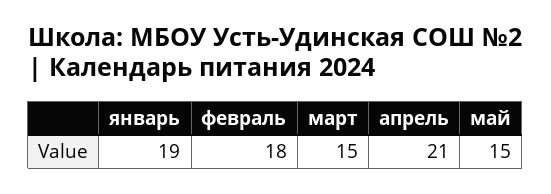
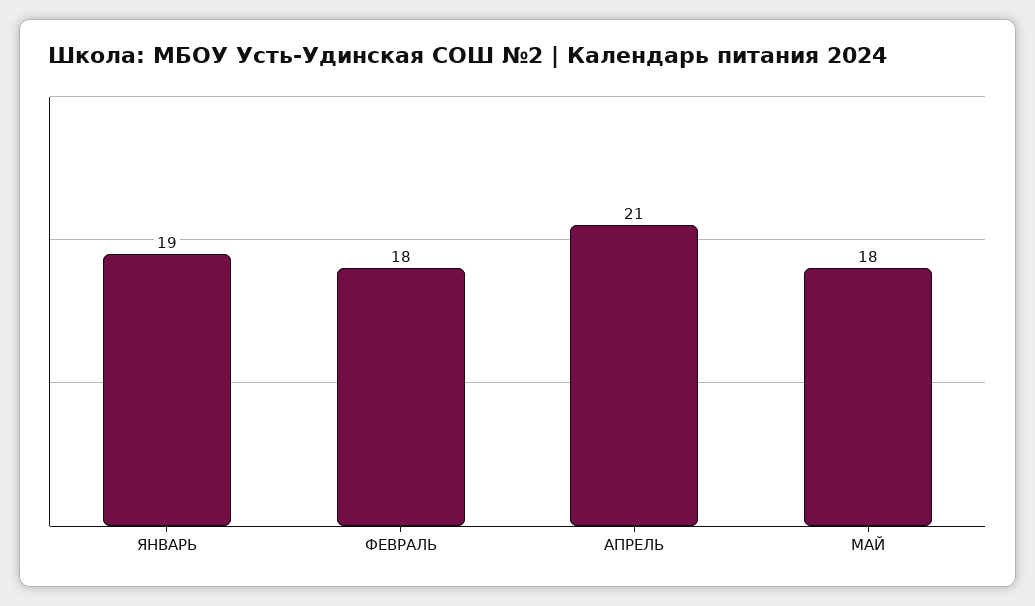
  {
    "январь": 19,
    "февраль": 18,
-   "март": 15,
    "апрель": 21,
-   "май": 15
+   "май": 18
  }

